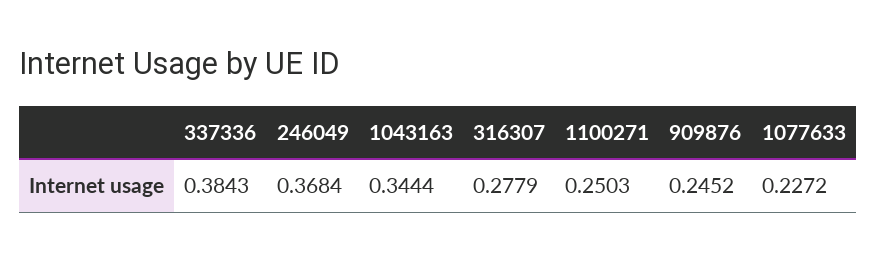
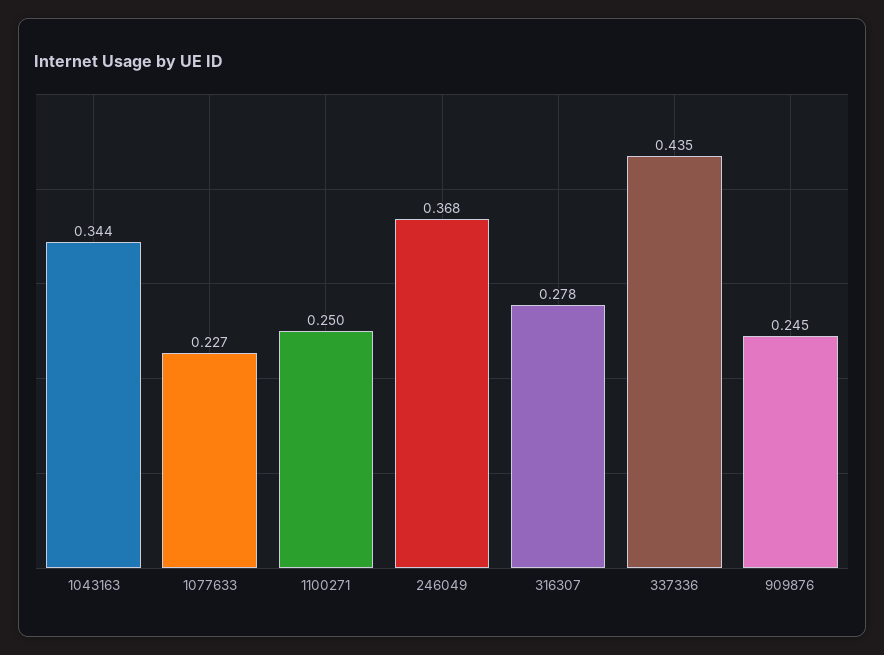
  {
-   "337336": 0.3843,
+   "337336": 0.435,
    "246049": 0.3684,
    "1043163": 0.3444,
    "316307": 0.2779,
    "1100271": 0.2503,
    "909876": 0.2452,
    "1077633": 0.2272
  }

